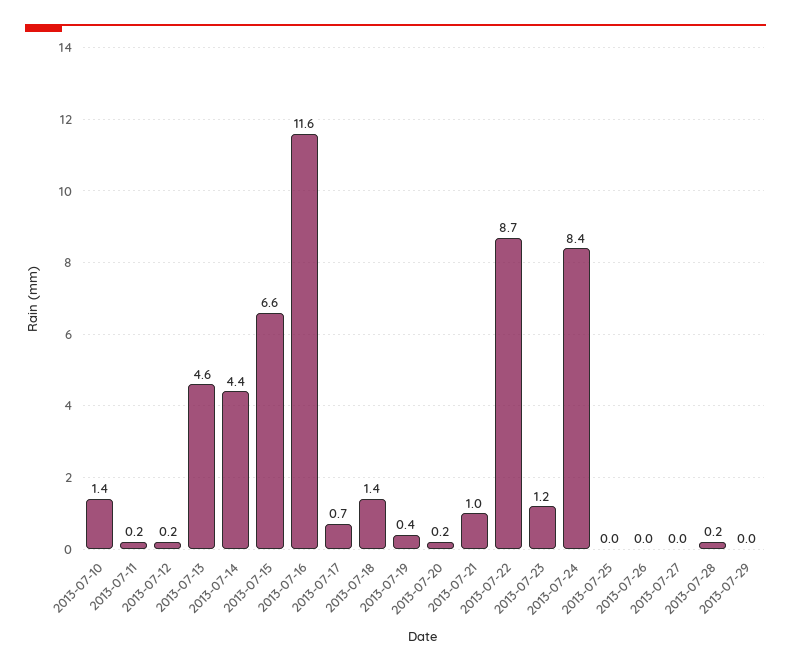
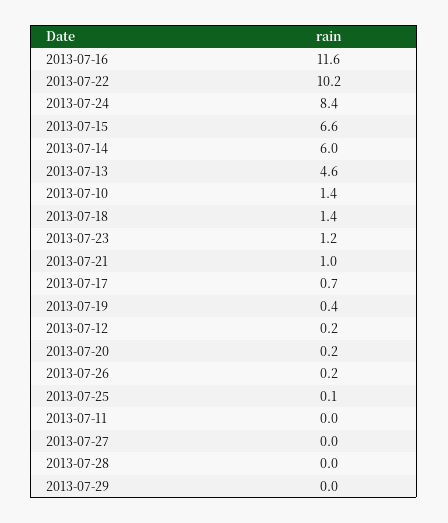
  {
    "2013-07-10": 1.4,
-   "2013-07-11": 0.2,
+   "2013-07-11": 0,
    "2013-07-12": 0.2,
    "2013-07-13": 4.6,
-   "2013-07-14": 4.4,
+   "2013-07-14": 6,
    "2013-07-15": 6.6,
    "2013-07-16": 11.6,
    "2013-07-17": 0.7,
    "2013-07-18": 1.4,
    "2013-07-19": 0.4,
    "2013-07-20": 0.2,
    "2013-07-21": 1,
-   "2013-07-22": 8.7,
+   "2013-07-22": 10.2,
    "2013-07-23": 1.2,
    "2013-07-24": 8.4,
-   "2013-07-25": 0,
+   "2013-07-25": 0.1,
-   "2013-07-26": 0,
+   "2013-07-26": 0.2,
    "2013-07-27": 0,
-   "2013-07-28": 0.2,
+   "2013-07-28": 0,
    "2013-07-29": 0
  }

